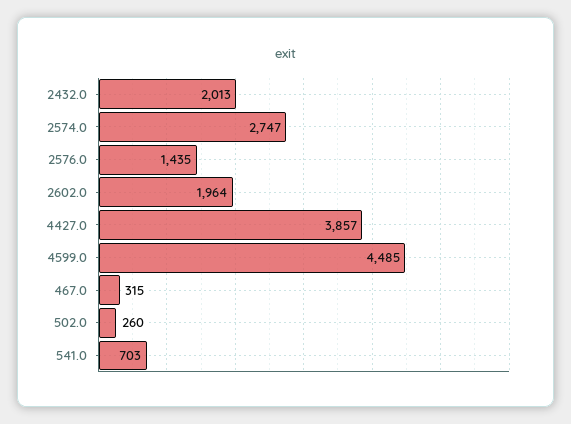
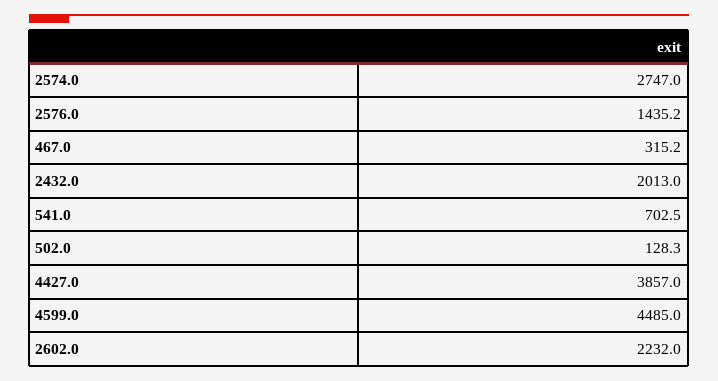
  {
    "2432.0": 2013,
    "2574.0": 2747,
    "2576.0": 1435.2,
-   "2602.0": 1964,
+   "2602.0": 2232,
    "4427.0": 3857,
    "4599.0": 4485,
    "467.0": 315.2,
-   "502.0": 260,
+   "502.0": 128.3,
    "541.0": 702.5
  }

